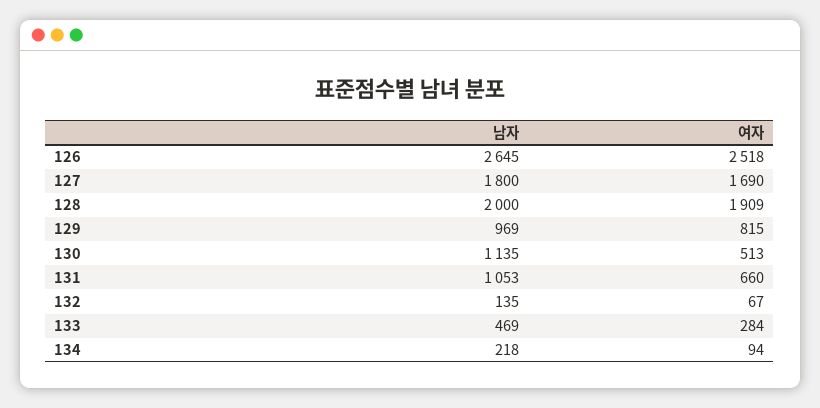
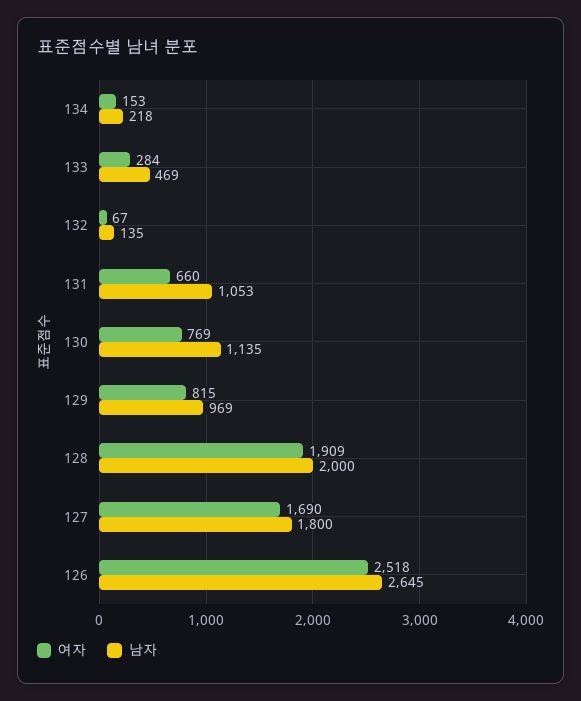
  {
    "남자": {
      "126": 2645,
      "127": 1800,
      "128": 2000,
      "129": 969,
      "130": 1135,
      "131": 1053,
      "132": 135,
      "133": 469,
      "134": 218
    },
    "여자": {
      "126": 2518,
      "127": 1690,
      "128": 1909,
      "129": 815,
-     "130": 513,
+     "130": 769,
      "131": 660,
      "132": 67,
      "133": 284,
-     "134": 94
+     "134": 153
    }
  }

